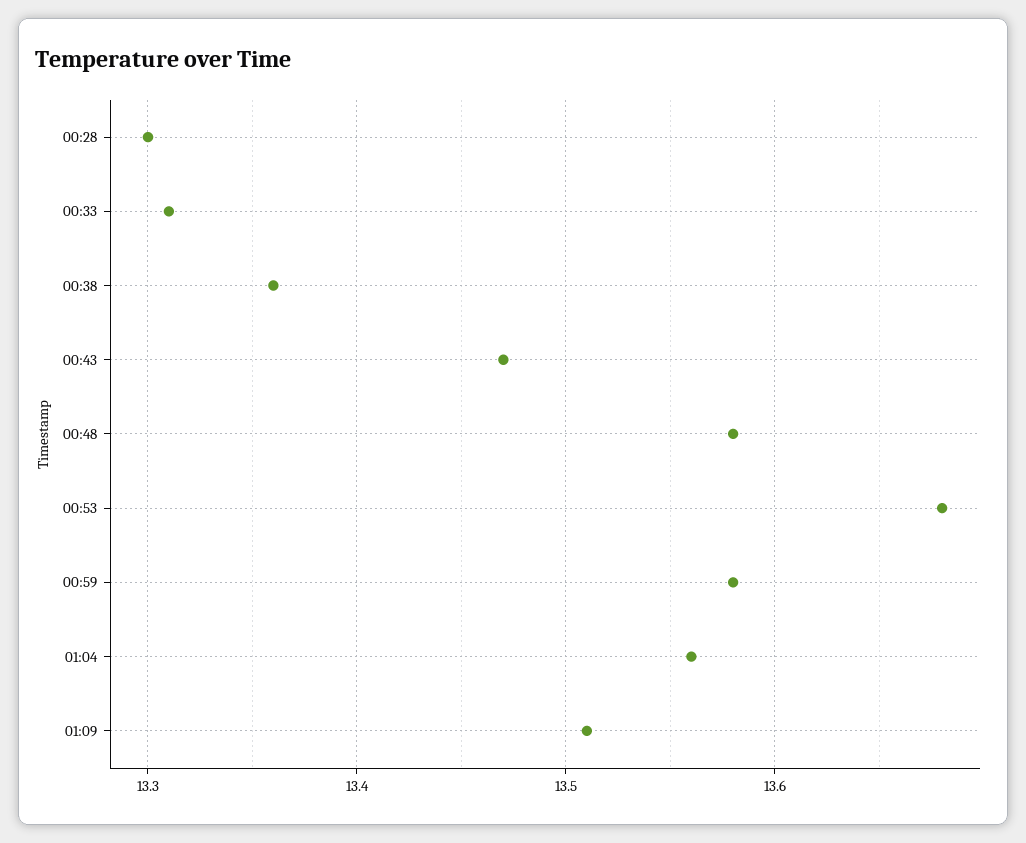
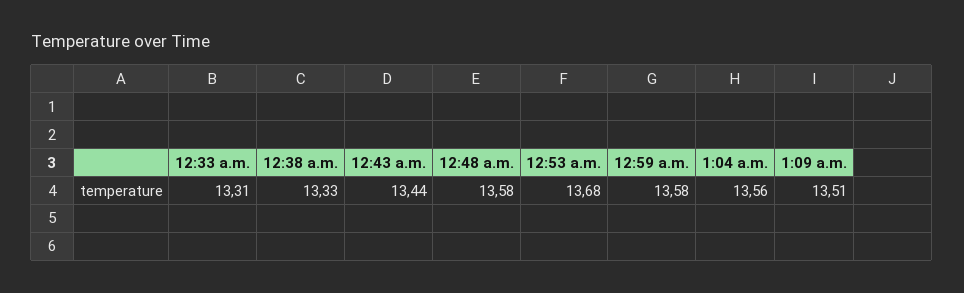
  {
-   "00:28": 13.3,
    "00:33": 13.31,
-   "00:38": 13.36,
+   "00:38": 13.33,
-   "00:43": 13.47,
+   "00:43": 13.44,
    "00:48": 13.58,
    "00:53": 13.68,
    "00:59": 13.58,
    "01:04": 13.56,
    "01:09": 13.51
  }

